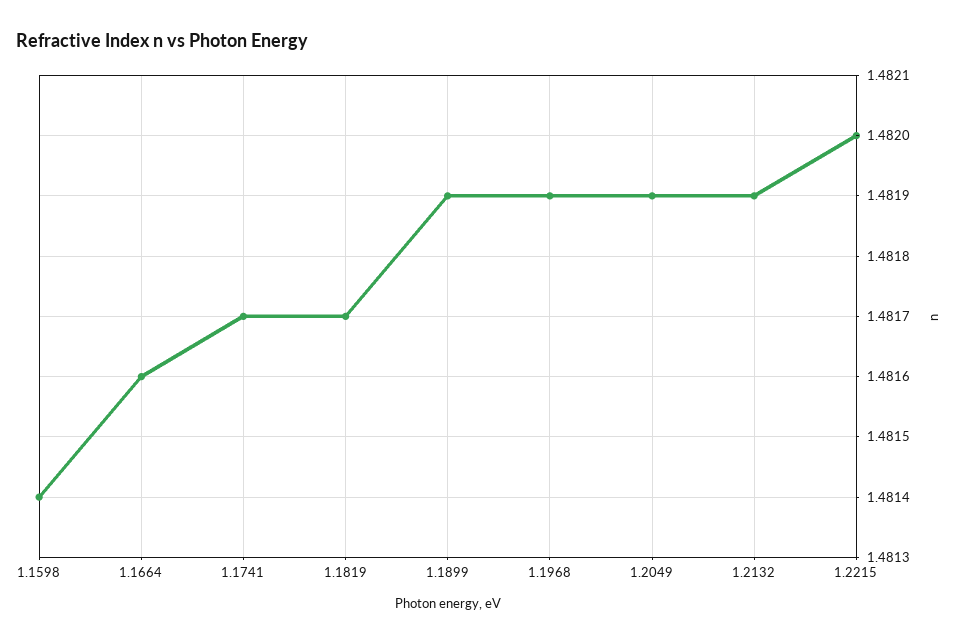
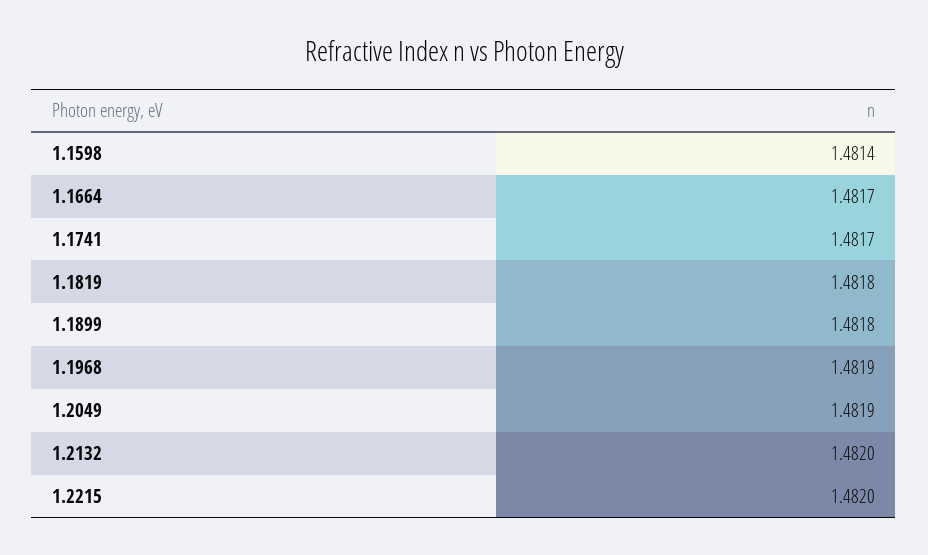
  {
    "1.1598": 1.4814,
-   "1.1664": 1.4816,
+   "1.1664": 1.4817,
    "1.1741": 1.4817,
-   "1.1819": 1.4817,
+   "1.1819": 1.4818,
-   "1.1899": 1.4819,
+   "1.1899": 1.4818,
    "1.1968": 1.4819,
    "1.2049": 1.4819,
-   "1.2132": 1.4819,
+   "1.2132": 1.482,
    "1.2215": 1.482
  }

